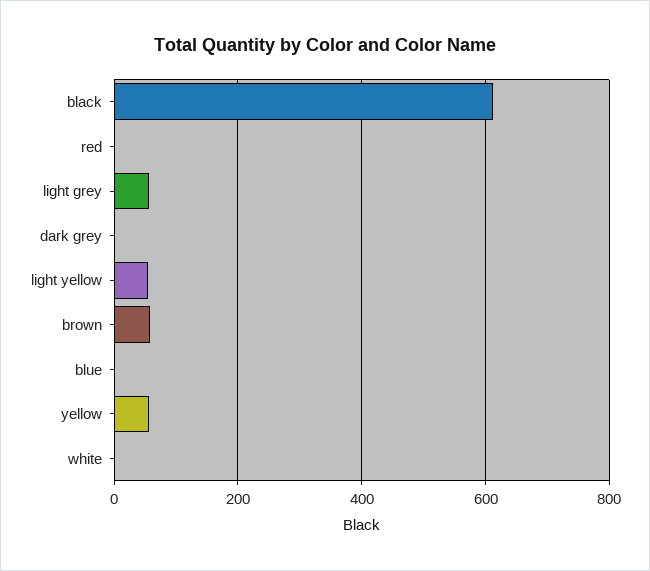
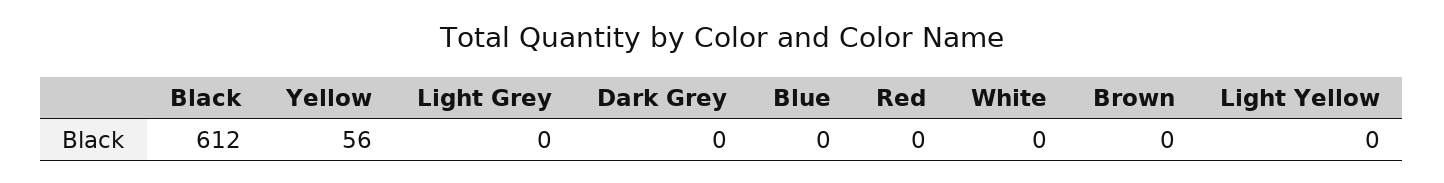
  {
    "black": 612,
    "red": 0,
-   "light grey": 60,
+   "light grey": 0,
    "dark grey": 0,
-   "light yellow": 60,
+   "light yellow": 0,
-   "brown": 60,
+   "brown": 0,
    "blue": 0,
    "yellow": 56,
    "white": 0
  }

